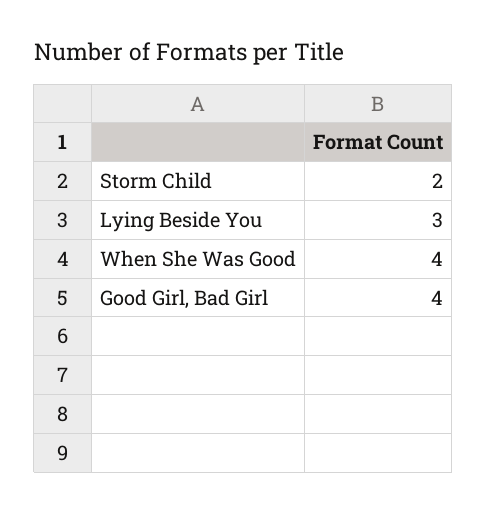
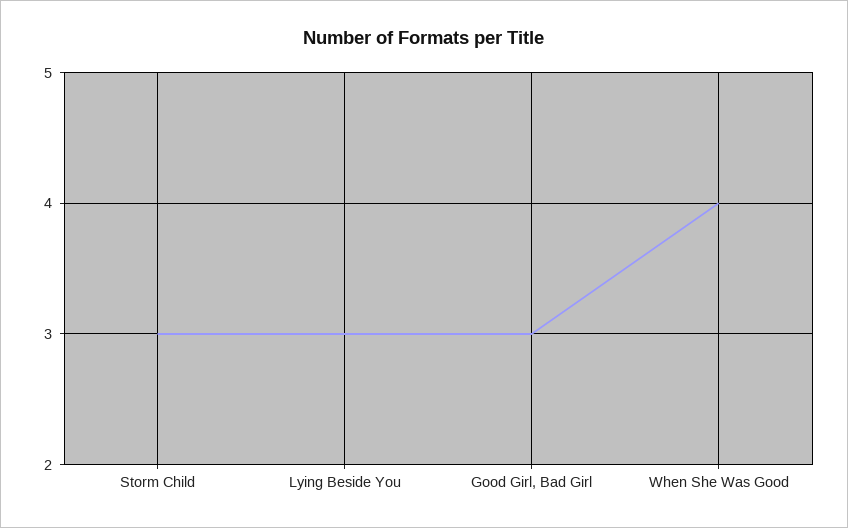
  {
-   "Storm Child": 2,
+   "Storm Child": 3,
    "Lying Beside You": 3,
    "When She Was Good": 4,
-   "Good Girl, Bad Girl": 4
+   "Good Girl, Bad Girl": 3
  }

